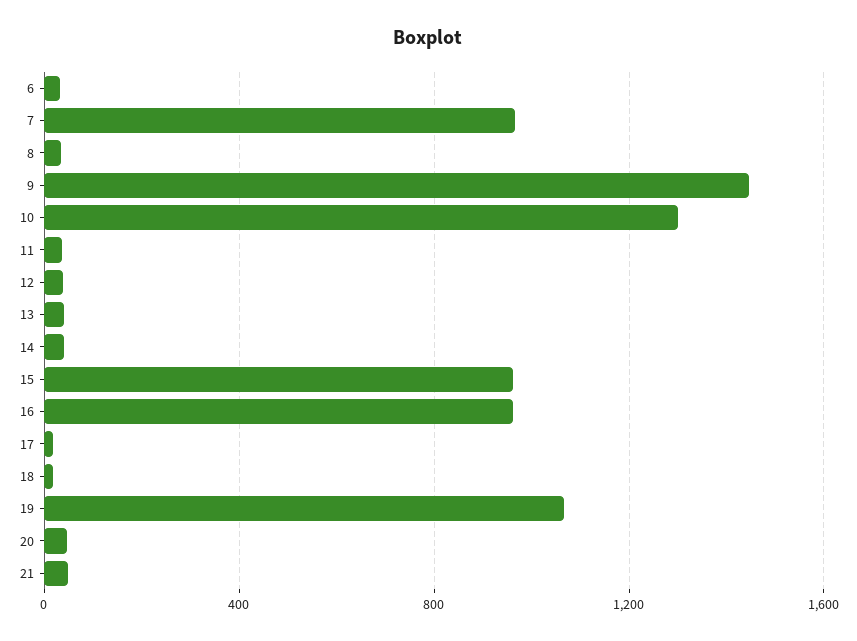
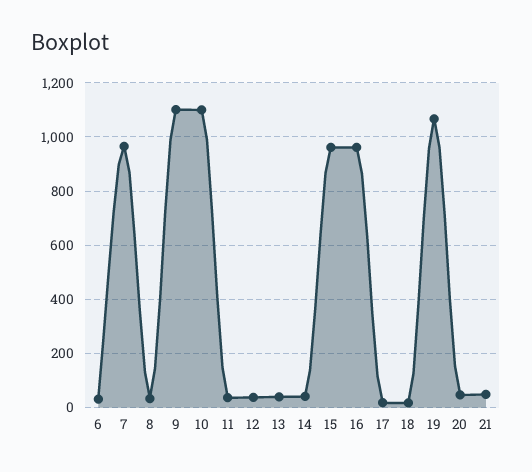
  {
    "6": 25,
    "7": 975,
    "8": 25,
-   "9": 1450,
+   "9": 1100,
-   "10": 1300,
+   "10": 1100,
    "11": 25,
    "12": 50,
    "13": 50,
    "14": 50,
    "15": 950,
    "16": 950,
    "17": 25,
    "18": 25,
    "19": 1075,
    "20": 50,
    "21": 50
  }

